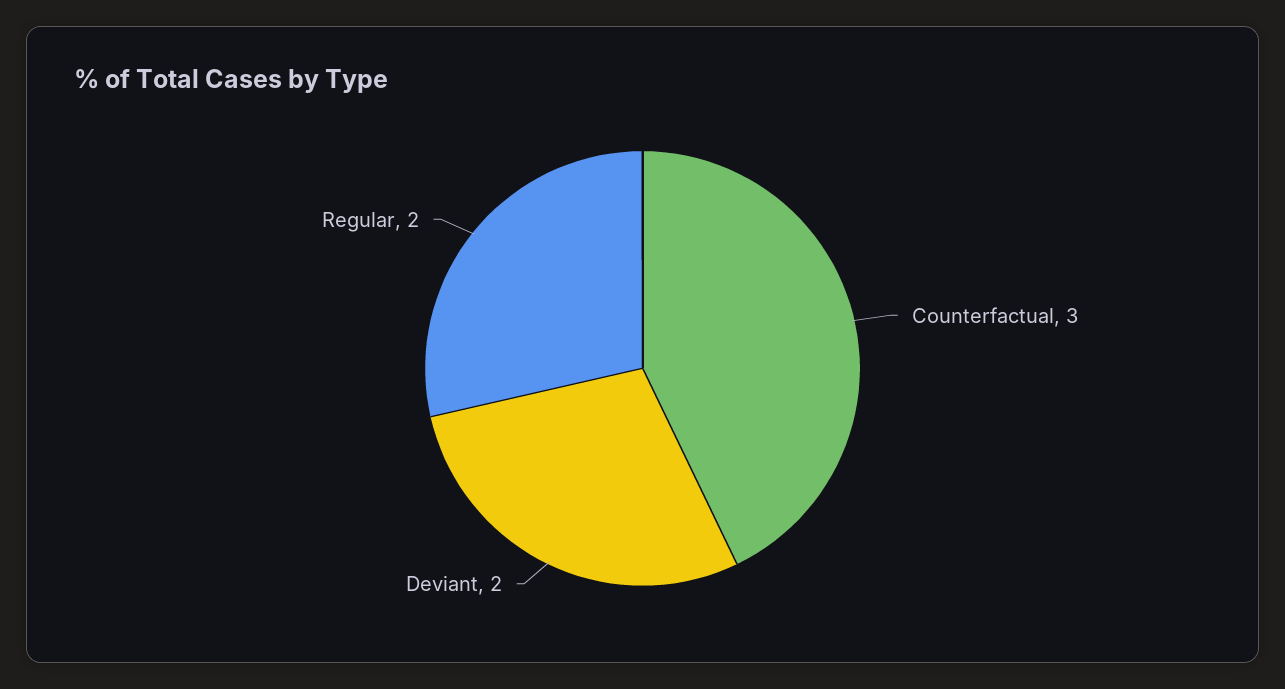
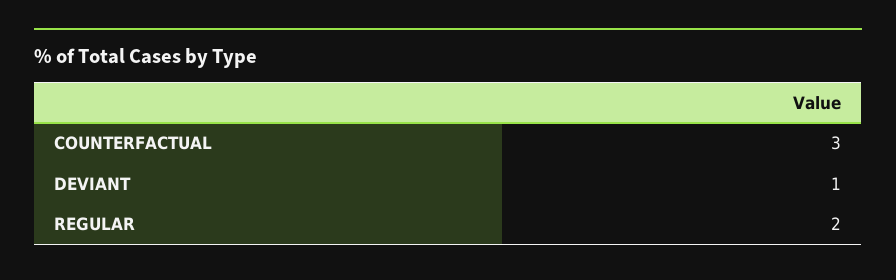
  {
    "Counterfactual": 3,
-   "Deviant": 2,
+   "Deviant": 1,
    "Regular": 2
  }

